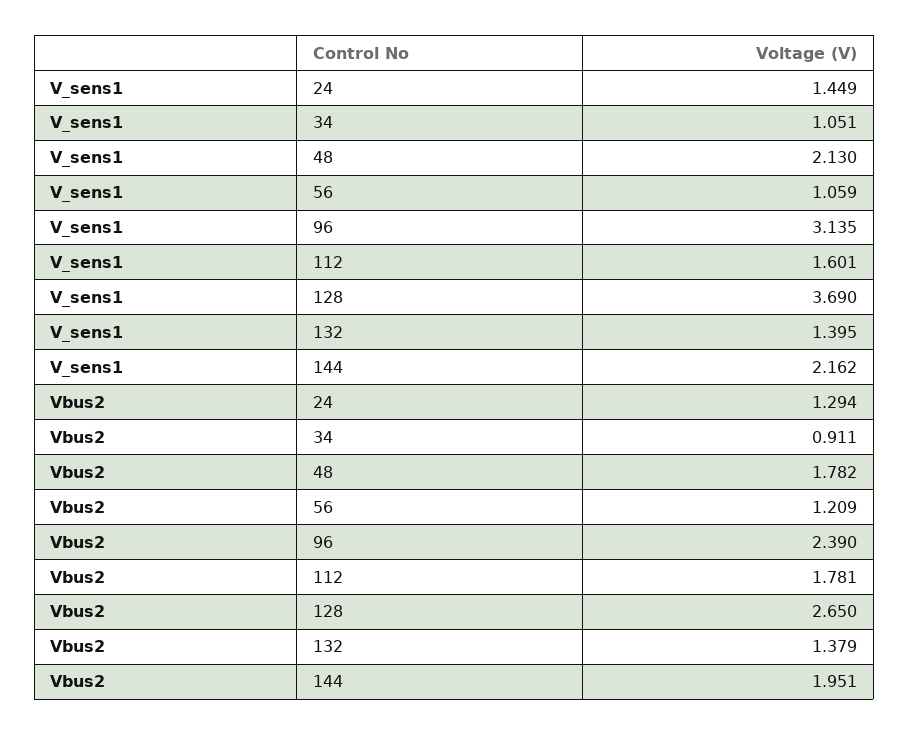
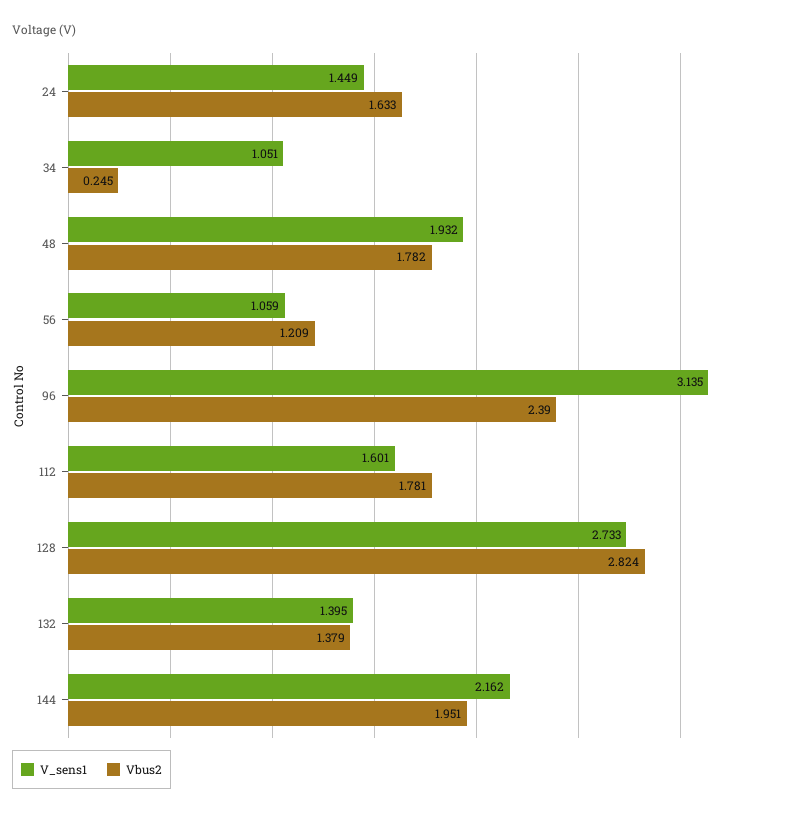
  {
    "V_sens1": {
      "24": 1.449,
      "34": 1.051,
-     "48": 2.13,
+     "48": 1.932,
      "56": 1.059,
      "96": 3.135,
      "112": 1.601,
-     "128": 3.69,
+     "128": 2.733,
      "132": 1.395,
      "144": 2.162
    },
    "Vbus2": {
-     "24": 1.294,
+     "24": 1.633,
-     "34": 0.911,
+     "34": 0.245,
      "48": 1.782,
      "56": 1.209,
      "96": 2.39,
      "112": 1.781,
-     "128": 2.65,
+     "128": 2.824,
      "132": 1.379,
      "144": 1.951
    }
  }

